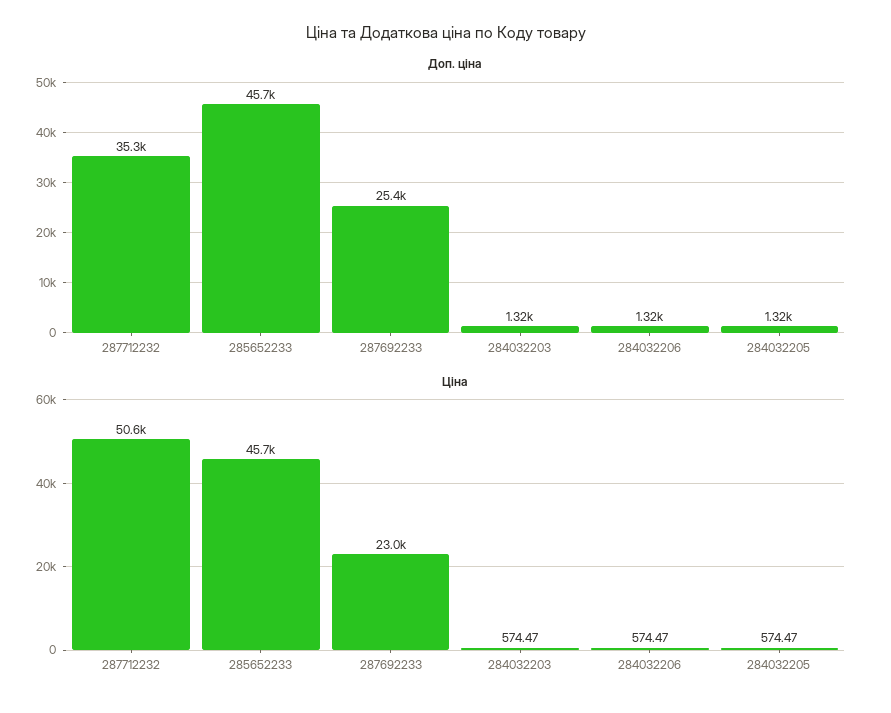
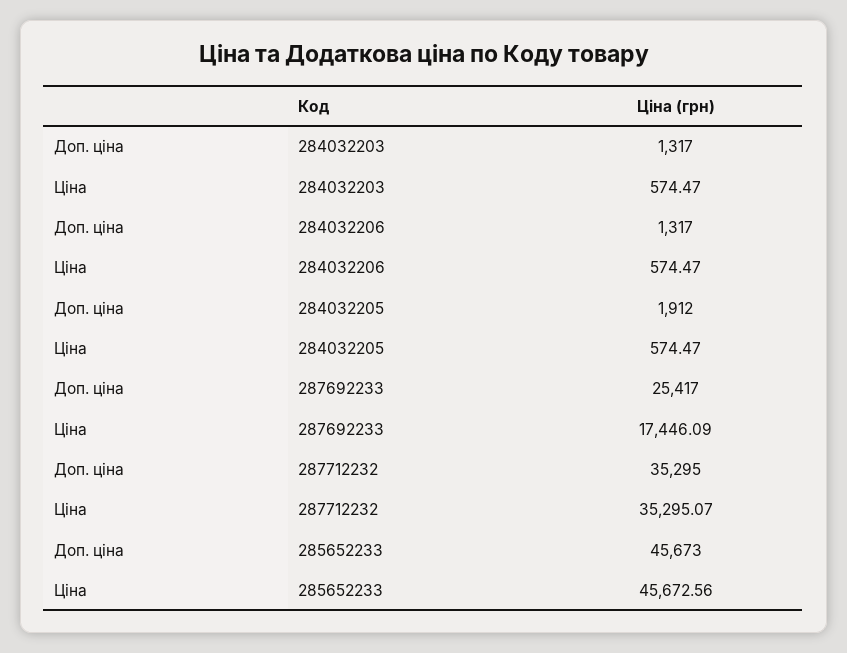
  {
    "Доп. ціна": {
      "287712232": 35295,
      "285652233": 45673,
      "287692233": 25417,
      "284032203": 1317,
      "284032206": 1317,
-     "284032205": 1320
+     "284032205": 1912
    },
    "Ціна": {
-     "287712232": 50600,
+     "287712232": 35295.07,
      "285652233": 45672.56,
-     "287692233": 23000,
+     "287692233": 17446.09,
      "284032203": 574.47,
      "284032206": 574.47,
      "284032205": 574.47
    }
  }

